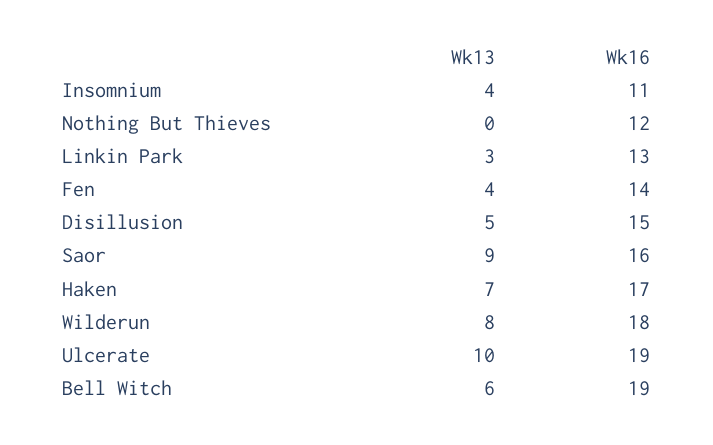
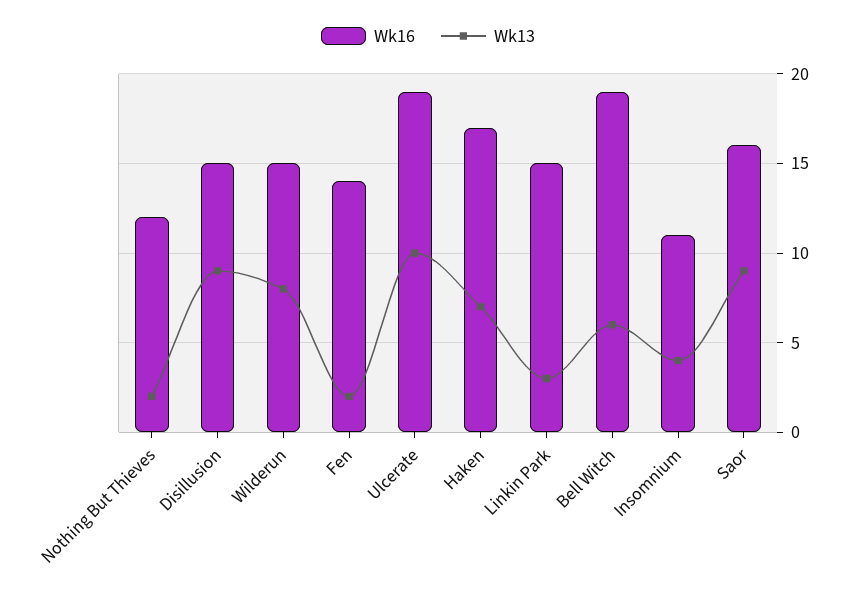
  {
    "Wk13": {
      "Insomnium": 4,
-     "Nothing But Thieves": 0,
+     "Nothing But Thieves": 2,
      "Linkin Park": 3,
-     "Fen": 4,
+     "Fen": 2,
-     "Disillusion": 5,
+     "Disillusion": 9,
      "Saor": 9,
      "Haken": 7,
      "Wilderun": 8,
      "Ulcerate": 10,
      "Bell Witch": 6
    },
    "Wk16": {
      "Insomnium": 11,
      "Nothing But Thieves": 12,
-     "Linkin Park": 13,
+     "Linkin Park": 15,
      "Fen": 14,
      "Disillusion": 15,
      "Saor": 16,
      "Haken": 17,
-     "Wilderun": 18,
+     "Wilderun": 15,
      "Ulcerate": 19,
      "Bell Witch": 19
    }
  }

